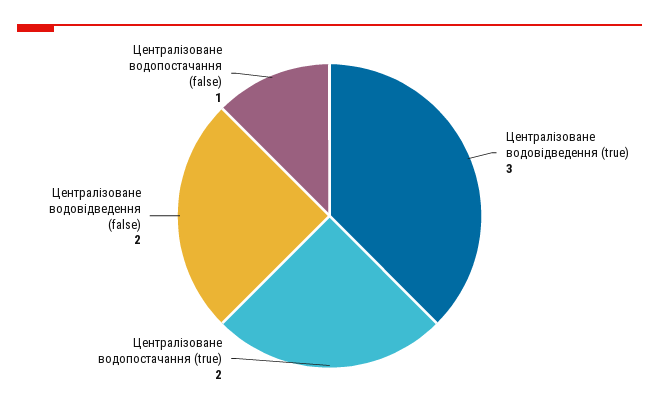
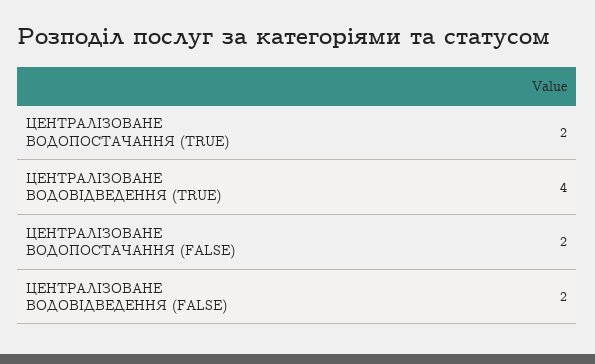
  {
-   "Централізоване водовідведення (true)": 3,
+   "Централізоване водовідведення (true)": 4,
    "Централізоване водопостачання (true)": 2,
    "Централізоване водовідведення (false)": 2,
-   "Централізоване водопостачання (false)": 1
+   "Централізоване водопостачання (false)": 2
  }

